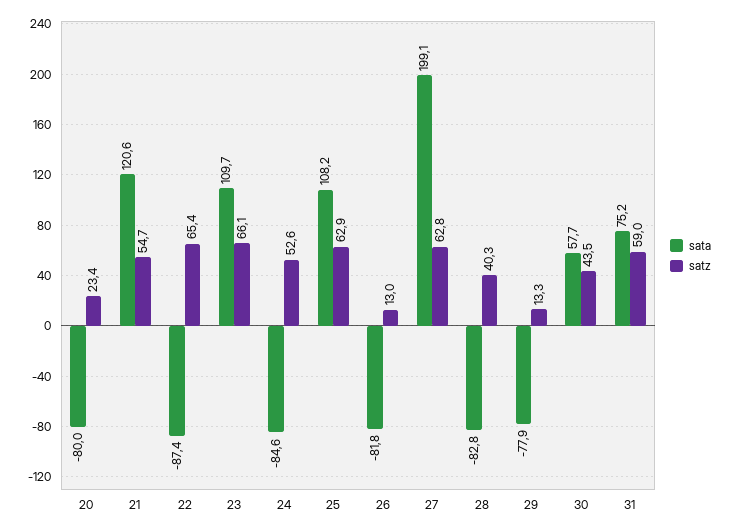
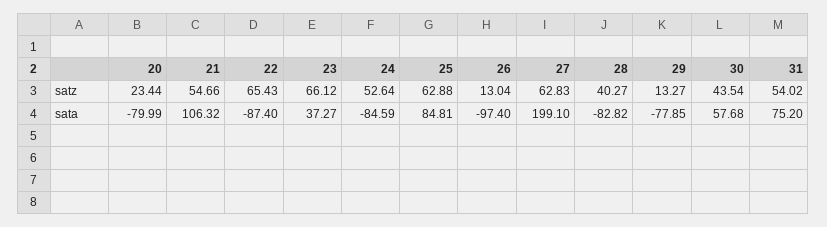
  {
    "sata": {
      "20": -79.99,
-     "21": 120.6,
+     "21": 106.32,
      "22": -87.4,
-     "23": 109.7,
+     "23": 37.27,
      "24": -84.59,
-     "25": 108.2,
+     "25": 84.81,
-     "26": -81.8,
+     "26": -97.4,
      "27": 199.1,
      "28": -82.82,
      "29": -77.85,
      "30": 57.68,
      "31": 75.2
    },
    "satz": {
      "20": 23.44,
      "21": 54.66,
      "22": 65.43,
      "23": 66.12,
      "24": 52.64,
      "25": 62.88,
      "26": 13.04,
      "27": 62.83,
      "28": 40.27,
      "29": 13.27,
      "30": 43.54,
-     "31": 59
+     "31": 54.02
    }
  }

